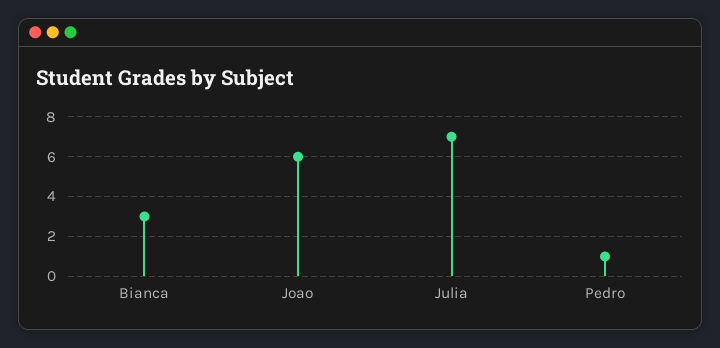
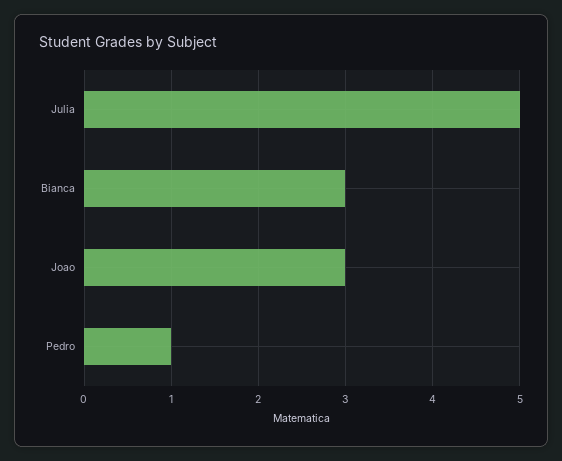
  {
    "Bianca": 3,
-   "Joao": 6,
+   "Joao": 3,
-   "Julia": 7,
+   "Julia": 5,
    "Pedro": 1
  }

